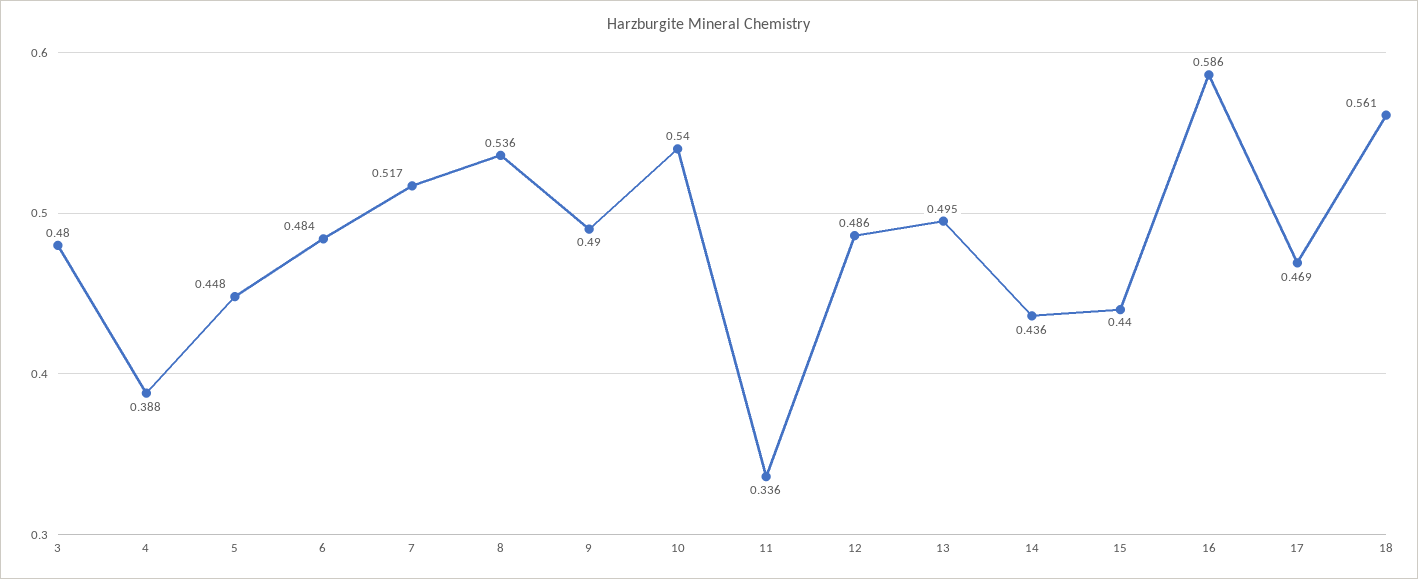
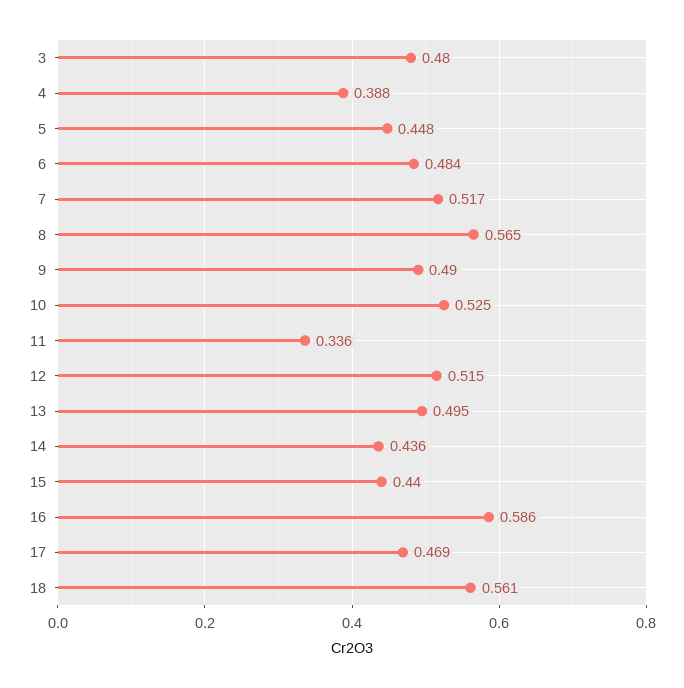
  {
    "3": 0.48,
    "4": 0.388,
    "5": 0.448,
    "6": 0.484,
    "7": 0.517,
-   "8": 0.536,
+   "8": 0.565,
    "9": 0.49,
-   "10": 0.54,
+   "10": 0.525,
    "11": 0.336,
-   "12": 0.486,
+   "12": 0.515,
    "13": 0.495,
    "14": 0.436,
    "15": 0.44,
    "16": 0.586,
    "17": 0.469,
    "18": 0.561
  }

